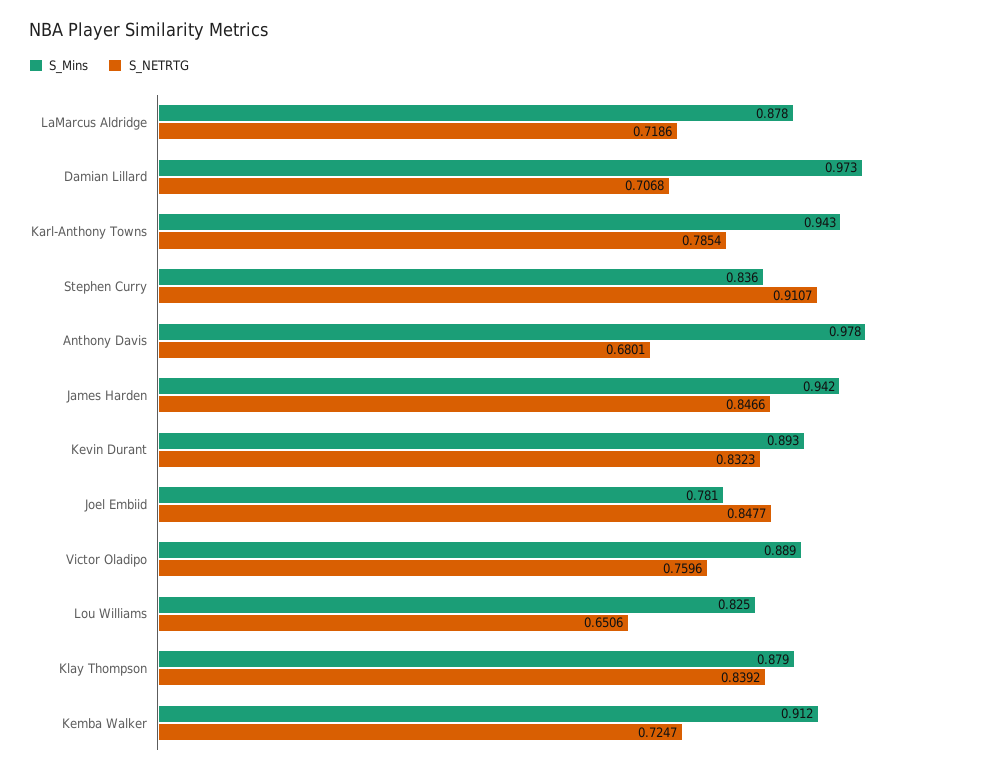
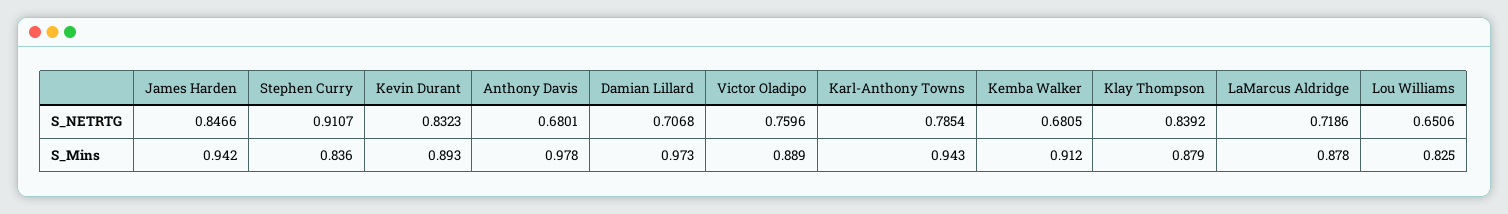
  {
    "S_Mins": {
      "LaMarcus Aldridge": 0.878,
      "Damian Lillard": 0.973,
      "Karl-Anthony Towns": 0.943,
      "Stephen Curry": 0.836,
      "Anthony Davis": 0.978,
      "James Harden": 0.942,
      "Kevin Durant": 0.893,
-     "Joel Embiid": 0.781,
      "Victor Oladipo": 0.889,
      "Lou Williams": 0.825,
      "Klay Thompson": 0.879,
      "Kemba Walker": 0.912
    },
    "S_NETRTG": {
      "LaMarcus Aldridge": 0.7186,
      "Damian Lillard": 0.7068,
      "Karl-Anthony Towns": 0.7854,
      "Stephen Curry": 0.9107,
      "Anthony Davis": 0.6801,
      "James Harden": 0.8466,
      "Kevin Durant": 0.8323,
-     "Joel Embiid": 0.8477,
      "Victor Oladipo": 0.7596,
      "Lou Williams": 0.6506,
      "Klay Thompson": 0.8392,
-     "Kemba Walker": 0.7247
+     "Kemba Walker": 0.6805
    }
  }

